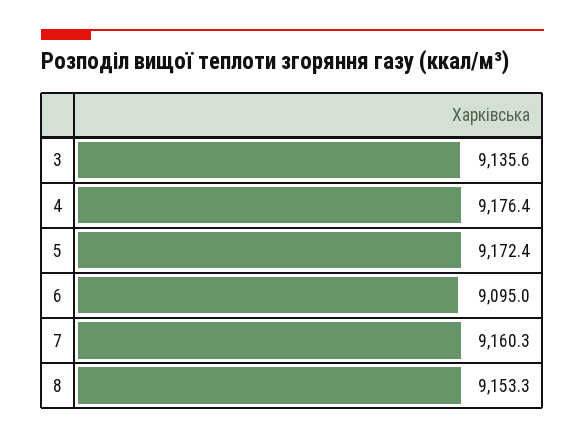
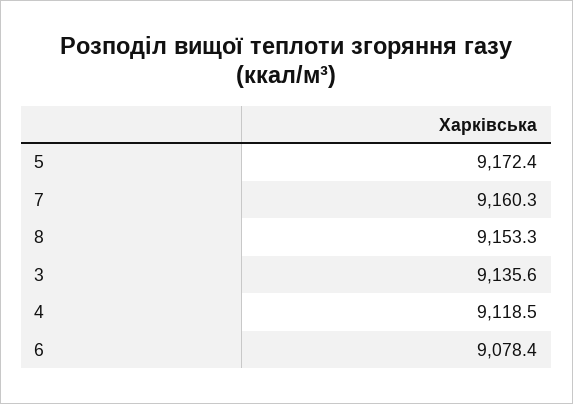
  {
    "3": 9135.6,
-   "4": 9176.4,
+   "4": 9118.5,
    "5": 9172.4,
-   "6": 9095,
+   "6": 9078.4,
    "7": 9160.3,
    "8": 9153.3
  }

